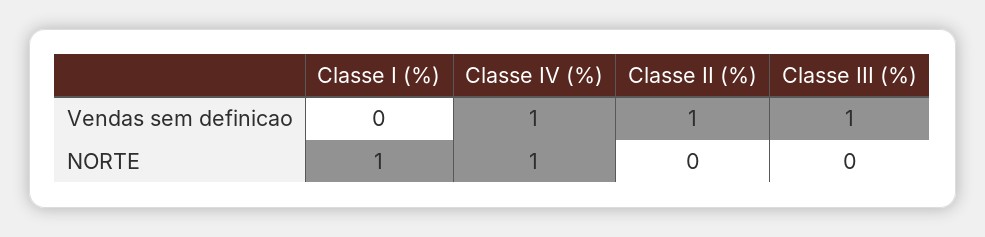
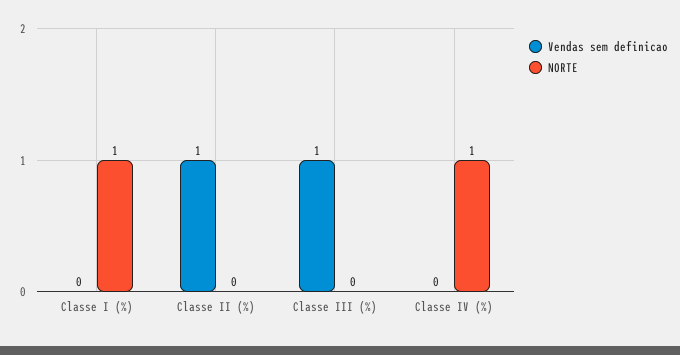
  {
    "Vendas sem definicao": {
      "Classe I (%)": 0,
-     "Classe IV (%)": 1,
+     "Classe IV (%)": 0,
      "Classe II (%)": 1,
      "Classe III (%)": 1
    },
    "NORTE": {
      "Classe I (%)": 1,
      "Classe IV (%)": 1,
      "Classe II (%)": 0,
      "Classe III (%)": 0
    }
  }

